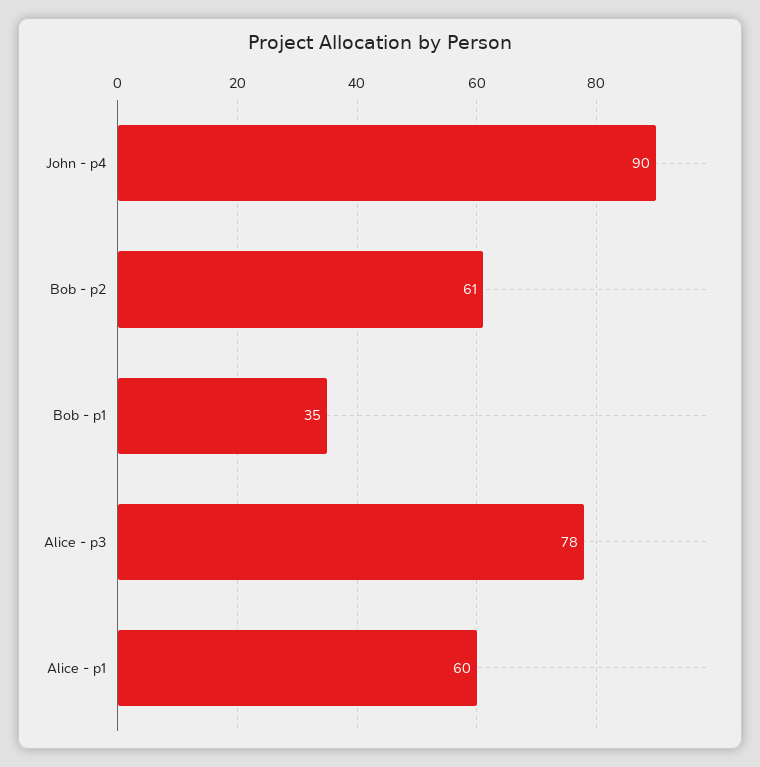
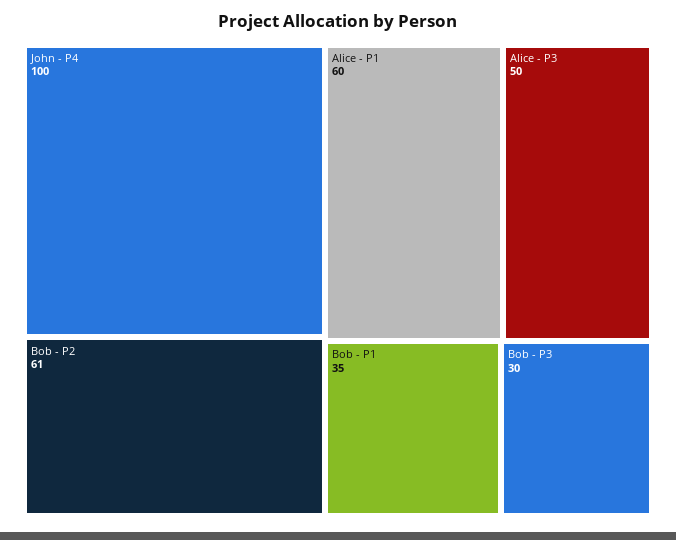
  {
-   "John - p4": 90,
+   "John - p4": 100,
    "Bob - p2": 61,
    "Bob - p1": 35,
-   "Alice - p3": 78,
+   "Alice - p3": 50,
-   "Alice - p1": 60
+   "Alice - p1": 60,
+   "Bob - P3": 30
  }

